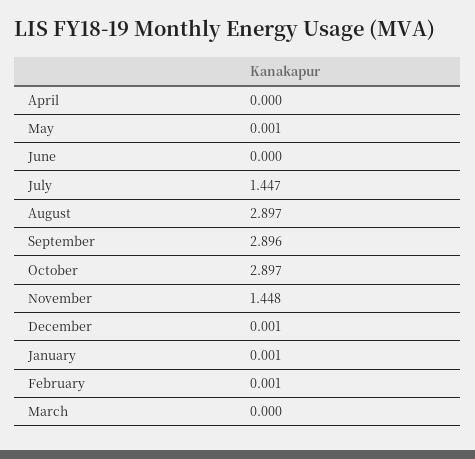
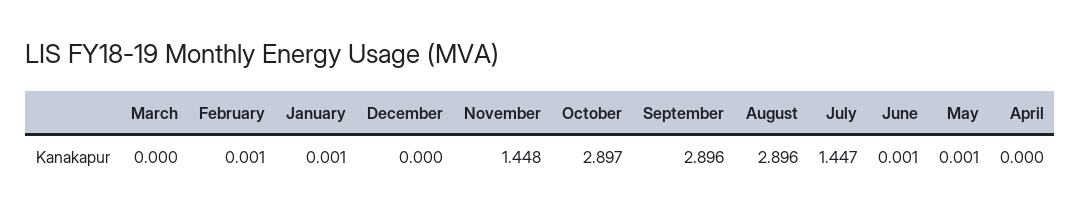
  {
    "April": 0,
    "May": 0.001,
-   "June": 0,
+   "June": 0.001,
    "July": 1.447,
-   "August": 2.897,
+   "August": 2.896,
    "September": 2.896,
    "October": 2.897,
    "November": 1.448,
-   "December": 0.001,
+   "December": 0,
    "January": 0.001,
    "February": 0.001,
    "March": 0
  }

